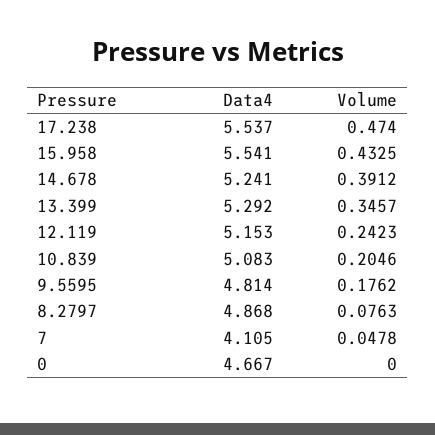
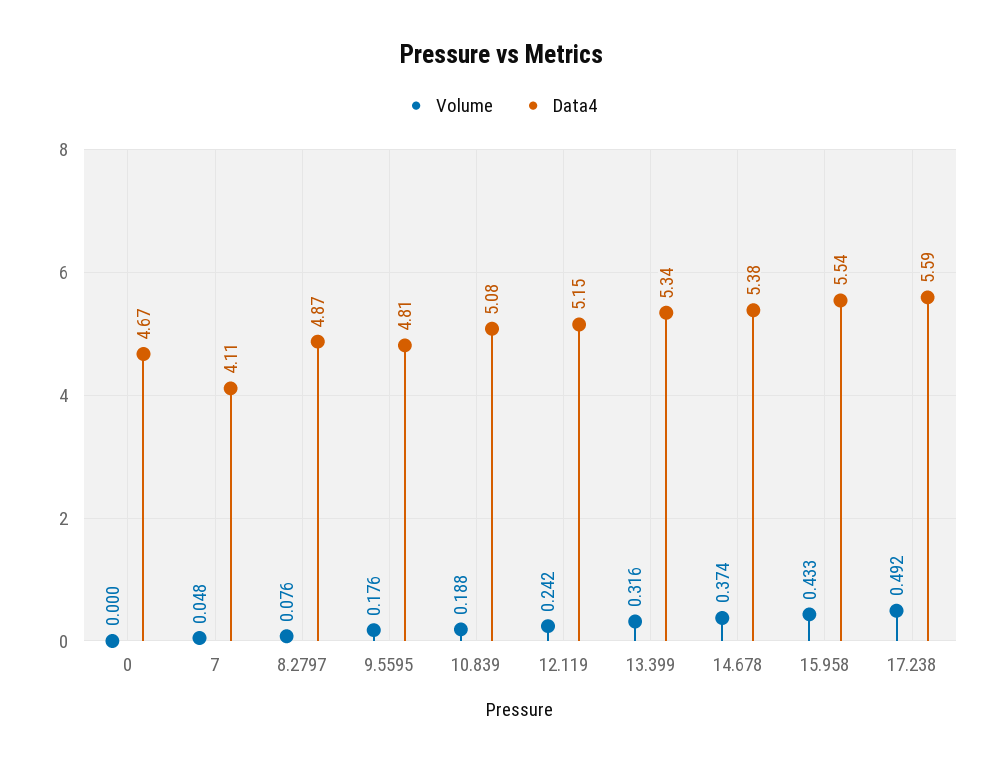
  {
    "Data4": {
-     "17.238": 5.537,
+     "17.238": 5.59,
      "15.958": 5.541,
-     "14.678": 5.241,
+     "14.678": 5.38,
-     "13.399": 5.292,
+     "13.399": 5.34,
      "12.119": 5.153,
      "10.839": 5.083,
      "9.5595": 4.814,
      "8.2797": 4.868,
      "7": 4.105,
      "0": 4.667
    },
    "Volume": {
-     "17.238": 0.474,
+     "17.238": 0.492,
      "15.958": 0.4325,
-     "14.678": 0.3912,
+     "14.678": 0.374,
-     "13.399": 0.3457,
+     "13.399": 0.316,
      "12.119": 0.2423,
-     "10.839": 0.2046,
+     "10.839": 0.188,
      "9.5595": 0.1762,
      "8.2797": 0.0763,
      "7": 0.0478,
      "0": 0
    }
  }

